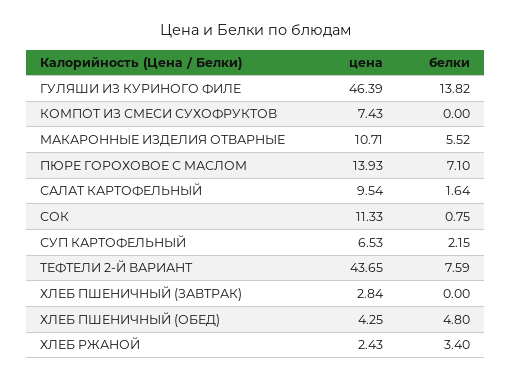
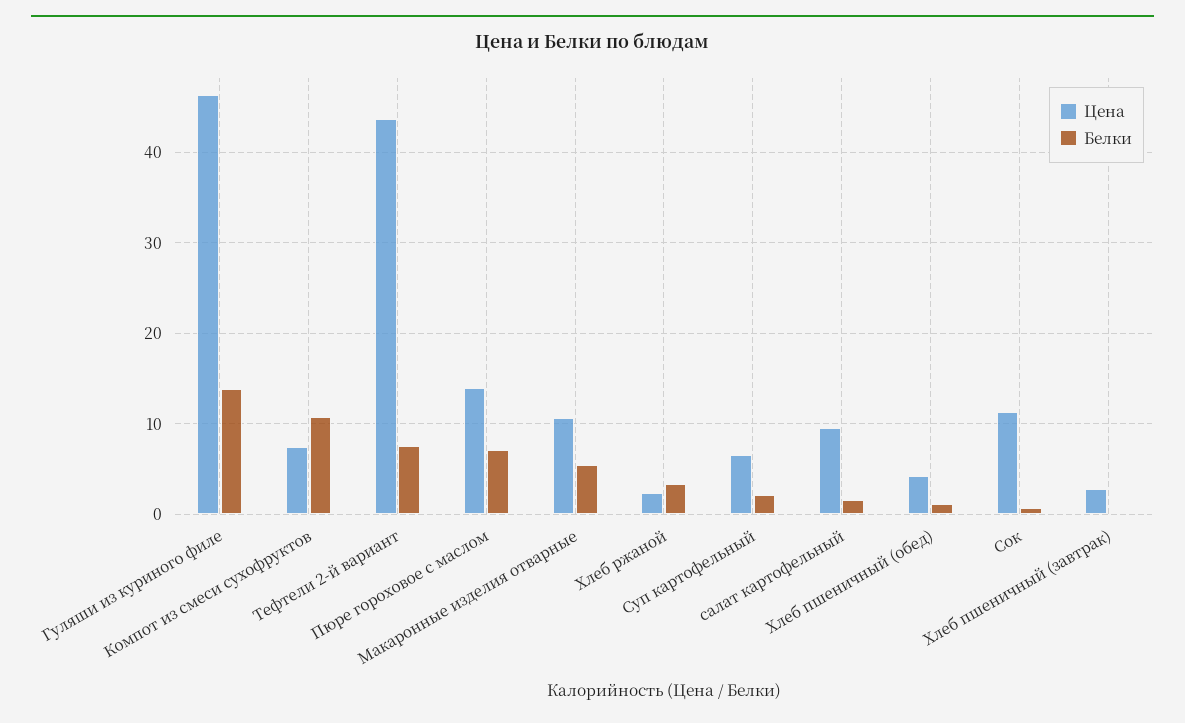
  {
    "цена": {
      "ГУЛЯШИ ИЗ КУРИНОГО ФИЛЕ": 46.39,
      "КОМПОТ ИЗ СМЕСИ СУХОФРУКТОВ": 7.43,
      "МАКАРОННЫЕ ИЗДЕЛИЯ ОТВАРНЫЕ": 10.71,
      "ПЮРЕ ГОРОХОВОЕ С МАСЛОМ": 13.93,
      "САЛАТ КАРТОФЕЛЬНЫЙ": 9.54,
      "СОК": 11.33,
      "СУП КАРТОФЕЛЬНЫЙ": 6.53,
      "ТЕФТЕЛИ 2-Й ВАРИАНТ": 43.65,
      "ХЛЕБ ПШЕНИЧНЫЙ (ЗАВТРАК)": 2.84,
      "ХЛЕБ ПШЕНИЧНЫЙ (ОБЕД)": 4.25,
      "ХЛЕБ РЖАНОЙ": 2.43
    },
    "белки": {
      "ГУЛЯШИ ИЗ КУРИНОГО ФИЛЕ": 13.82,
-     "КОМПОТ ИЗ СМЕСИ СУХОФРУКТОВ": 0,
+     "КОМПОТ ИЗ СМЕСИ СУХОФРУКТОВ": 11,
      "МАКАРОННЫЕ ИЗДЕЛИЯ ОТВАРНЫЕ": 5.52,
      "ПЮРЕ ГОРОХОВОЕ С МАСЛОМ": 7.1,
      "САЛАТ КАРТОФЕЛЬНЫЙ": 1.64,
      "СОК": 0.75,
      "СУП КАРТОФЕЛЬНЫЙ": 2.15,
      "ТЕФТЕЛИ 2-Й ВАРИАНТ": 7.59,
      "ХЛЕБ ПШЕНИЧНЫЙ (ЗАВТРАК)": 0,
-     "ХЛЕБ ПШЕНИЧНЫЙ (ОБЕД)": 4.8,
+     "ХЛЕБ ПШЕНИЧНЫЙ (ОБЕД)": 1,
      "ХЛЕБ РЖАНОЙ": 3.4
    }
  }

